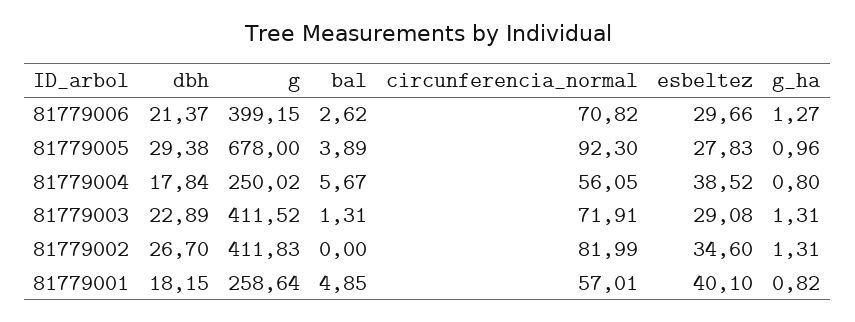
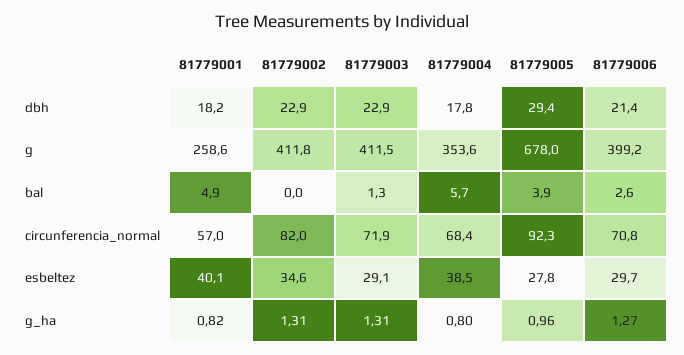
  {
    "dbh": {
      "81779006": 21.37,
      "81779005": 29.38,
      "81779004": 17.84,
      "81779003": 22.89,
-     "81779002": 26.7,
+     "81779002": 22.9,
      "81779001": 18.15
    },
    "g": {
      "81779006": 399.15,
      "81779005": 678,
-     "81779004": 250.02,
+     "81779004": 353.6,
      "81779003": 411.52,
      "81779002": 411.83,
      "81779001": 258.64
    },
    "bal": {
      "81779006": 2.62,
      "81779005": 3.89,
      "81779004": 5.67,
      "81779003": 1.31,
      "81779002": 0,
      "81779001": 4.85
    },
    "circunferencia_normal": {
      "81779006": 70.82,
      "81779005": 92.3,
-     "81779004": 56.05,
+     "81779004": 68.4,
      "81779003": 71.91,
      "81779002": 81.99,
      "81779001": 57.01
    },
    "esbeltez": {
      "81779006": 29.66,
      "81779005": 27.83,
      "81779004": 38.52,
      "81779003": 29.08,
      "81779002": 34.6,
      "81779001": 40.1
    },
    "g_ha": {
      "81779006": 1.27,
      "81779005": 0.96,
      "81779004": 0.8,
      "81779003": 1.31,
      "81779002": 1.31,
      "81779001": 0.82
    }
  }

